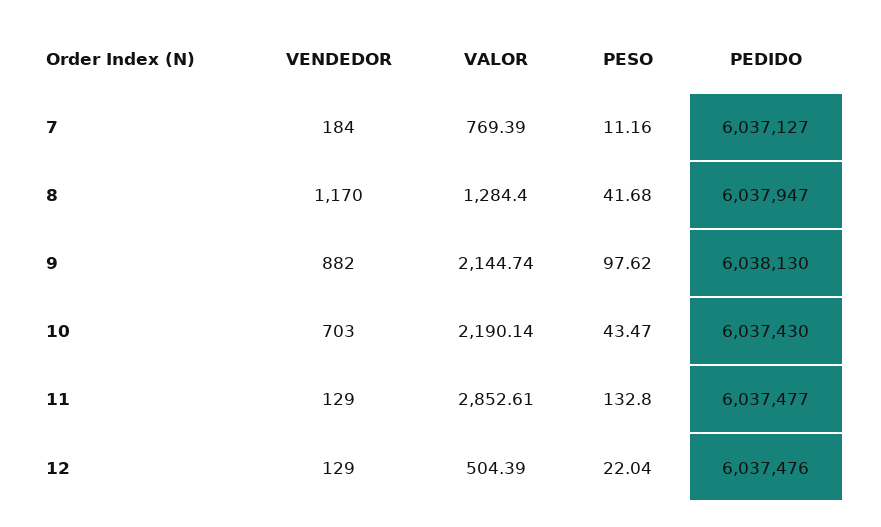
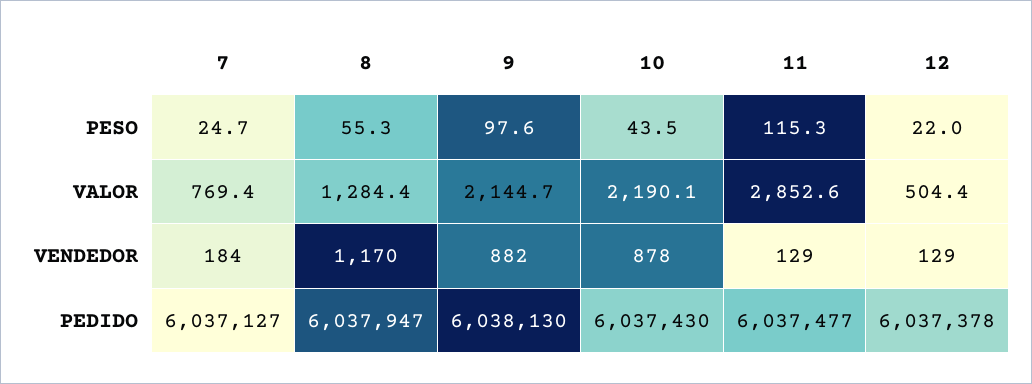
  {
    "VENDEDOR": {
      "7": 184,
      "8": 1170,
      "9": 882,
-     "10": 703,
+     "10": 878,
      "11": 129,
      "12": 129
    },
    "VALOR": {
      "7": 769.39,
      "8": 1284.4,
      "9": 2144.74,
      "10": 2190.14,
      "11": 2852.61,
      "12": 504.39
    },
    "PESO": {
-     "7": 11.16,
+     "7": 24.7,
-     "8": 41.68,
+     "8": 55.3,
      "9": 97.62,
      "10": 43.47,
-     "11": 132.8,
+     "11": 115.3,
      "12": 22.04
    },
    "PEDIDO": {
      "7": 6037127,
      "8": 6037947,
      "9": 6038130,
      "10": 6037430,
      "11": 6037477,
-     "12": 6037476
+     "12": 6037378
    }
  }

